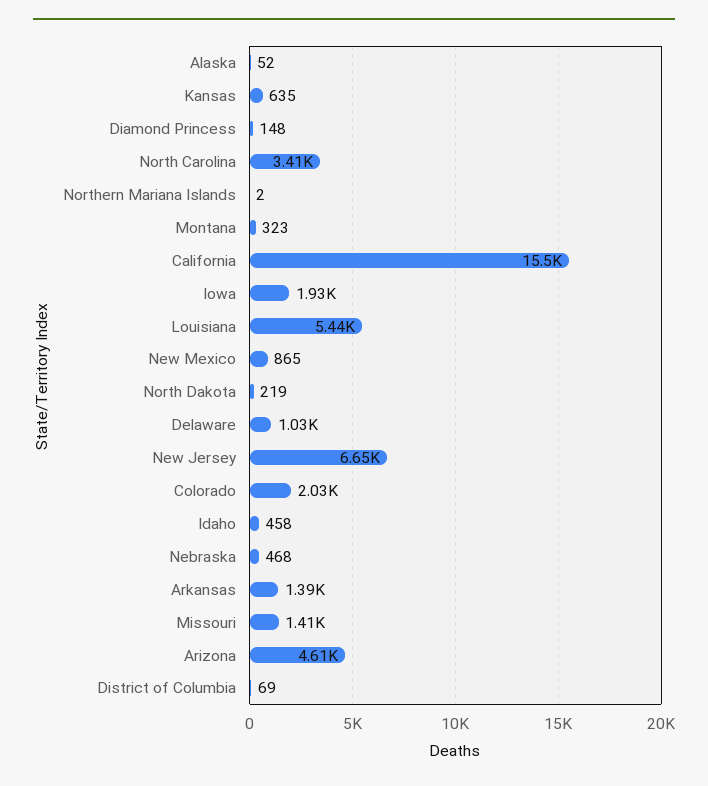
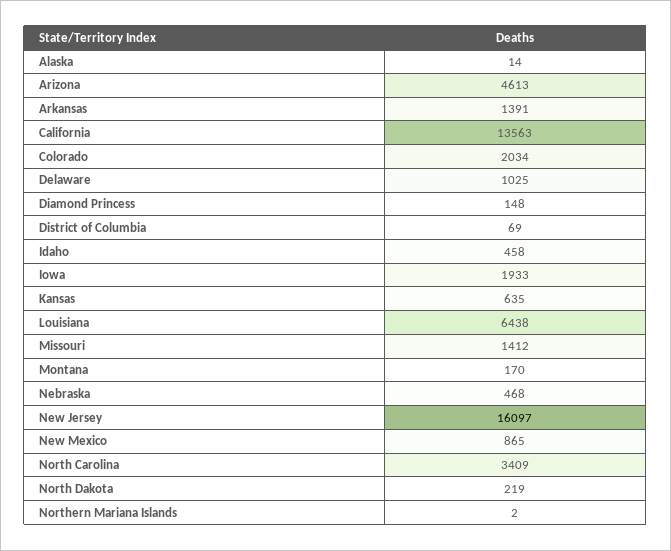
  {
-   "Alaska": 52,
+   "Alaska": 14,
    "Kansas": 635,
    "Diamond Princess": 148,
    "North Carolina": 3409,
    "Northern Mariana Islands": 2,
-   "Montana": 323,
+   "Montana": 170,
-   "California": 15500,
+   "California": 13563,
    "Iowa": 1933,
-   "Louisiana": 5440,
+   "Louisiana": 6438,
    "New Mexico": 865,
    "North Dakota": 219,
    "Delaware": 1025,
-   "New Jersey": 6650,
+   "New Jersey": 16097,
    "Colorado": 2034,
    "Idaho": 458,
    "Nebraska": 468,
    "Arkansas": 1391,
    "Missouri": 1412,
    "Arizona": 4613,
    "District of Columbia": 69
  }

